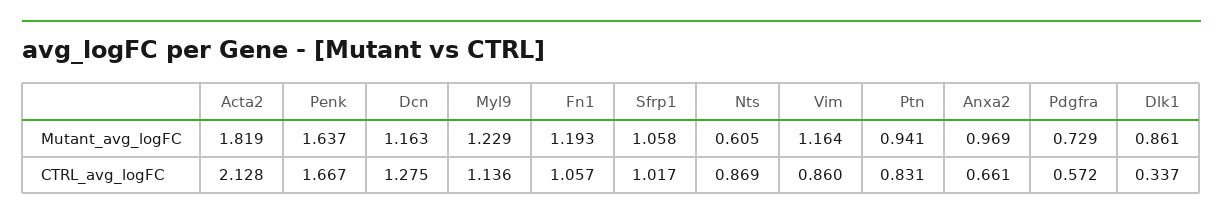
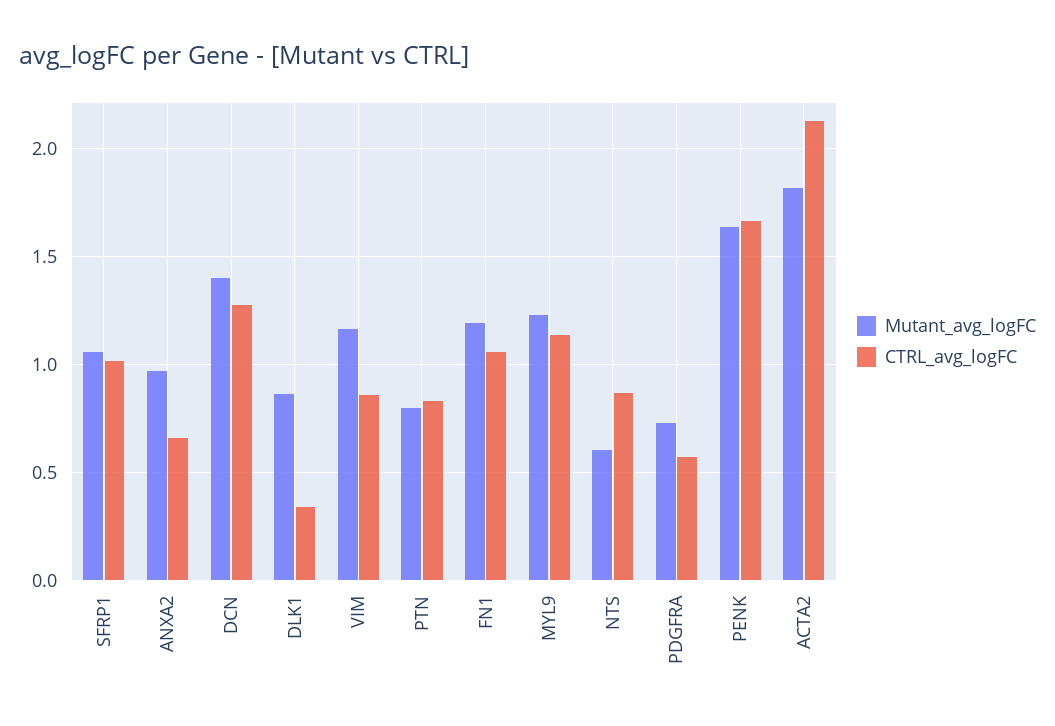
  {
    "Mutant_avg_logFC": {
      "Acta2": 1.819,
      "Penk": 1.637,
-     "Dcn": 1.163,
+     "Dcn": 1.4,
      "Myl9": 1.229,
      "Fn1": 1.193,
      "Sfrp1": 1.058,
      "Nts": 0.605,
      "Vim": 1.164,
-     "Ptn": 0.941,
+     "Ptn": 0.8,
      "Anxa2": 0.969,
      "Pdgfra": 0.729,
      "Dlk1": 0.861
    },
    "CTRL_avg_logFC": {
      "Acta2": 2.128,
      "Penk": 1.667,
      "Dcn": 1.275,
      "Myl9": 1.136,
      "Fn1": 1.057,
      "Sfrp1": 1.017,
      "Nts": 0.869,
      "Vim": 0.86,
      "Ptn": 0.831,
      "Anxa2": 0.661,
      "Pdgfra": 0.572,
      "Dlk1": 0.337
    }
  }

